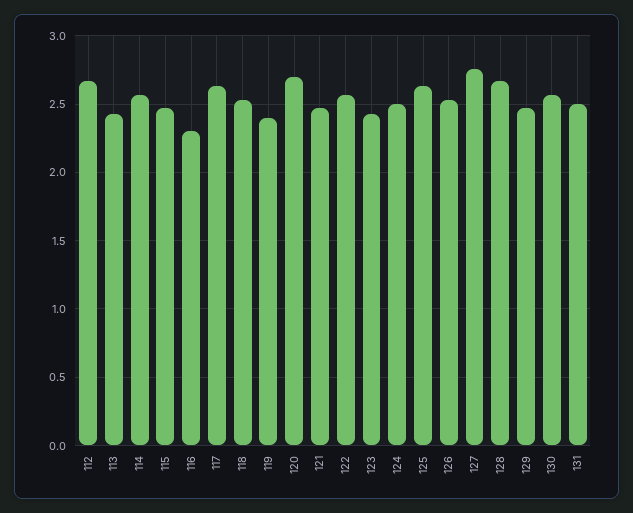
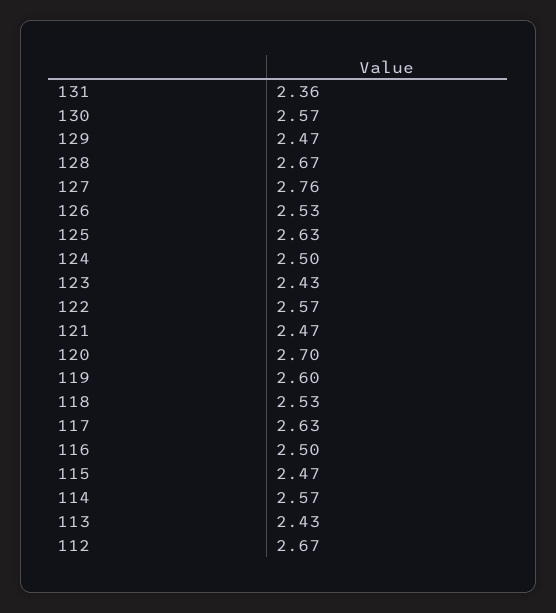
  {
    "112": 2.67,
    "113": 2.43,
    "114": 2.57,
    "115": 2.47,
-   "116": 2.3,
+   "116": 2.5,
    "117": 2.63,
    "118": 2.53,
-   "119": 2.4,
+   "119": 2.6,
    "120": 2.7,
    "121": 2.47,
    "122": 2.57,
    "123": 2.43,
    "124": 2.5,
    "125": 2.63,
    "126": 2.53,
    "127": 2.76,
    "128": 2.67,
    "129": 2.47,
    "130": 2.57,
-   "131": 2.5
+   "131": 2.36
  }

